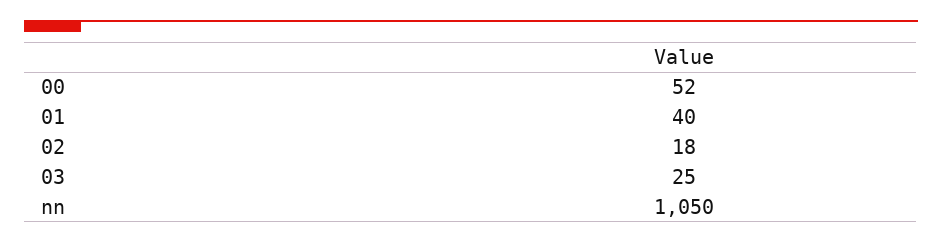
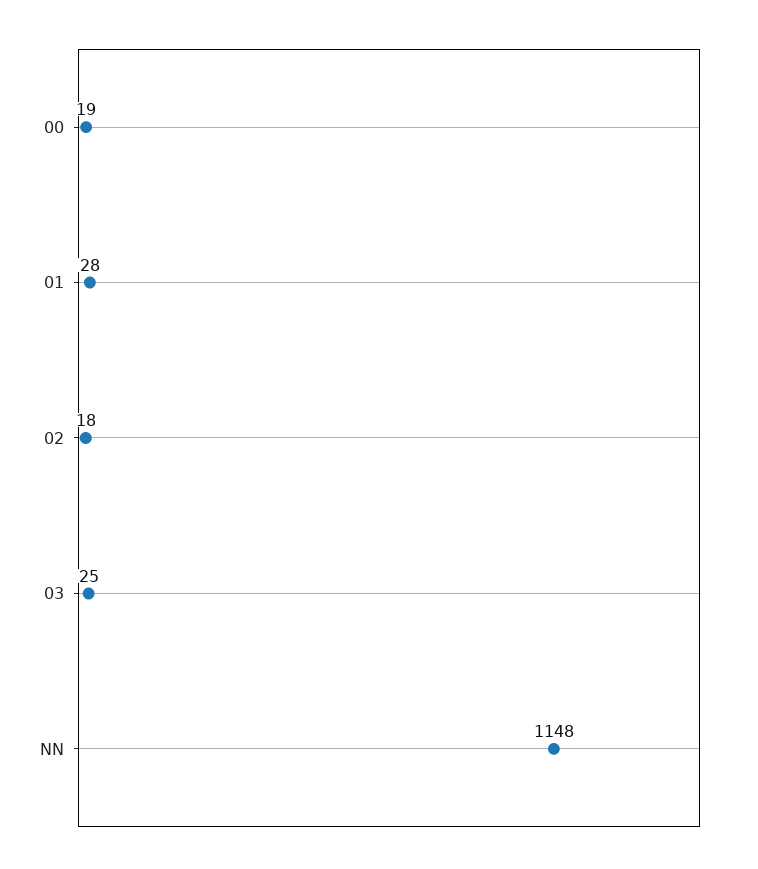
  {
-   "00": 52,
+   "00": 19,
-   "01": 40,
+   "01": 28,
    "02": 18,
    "03": 25,
-   "nn": 1050
+   "nn": 1148
  }

